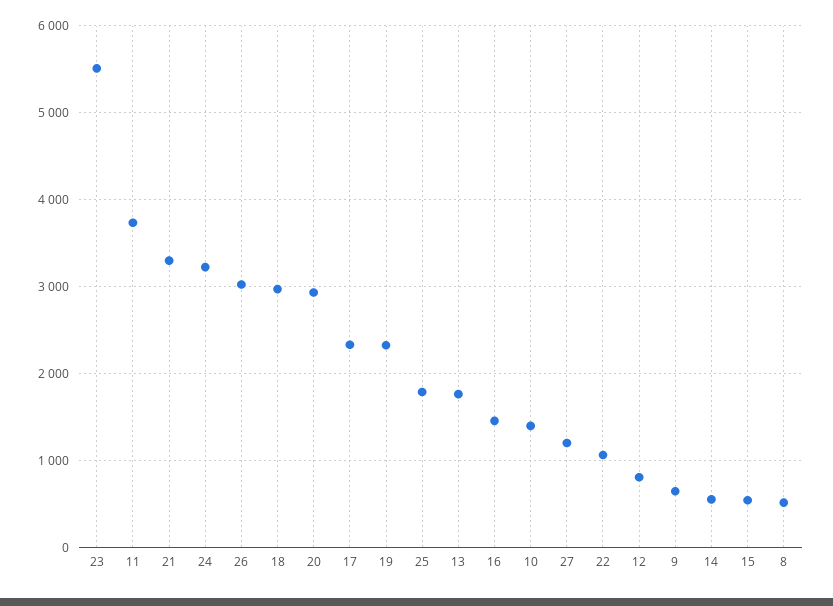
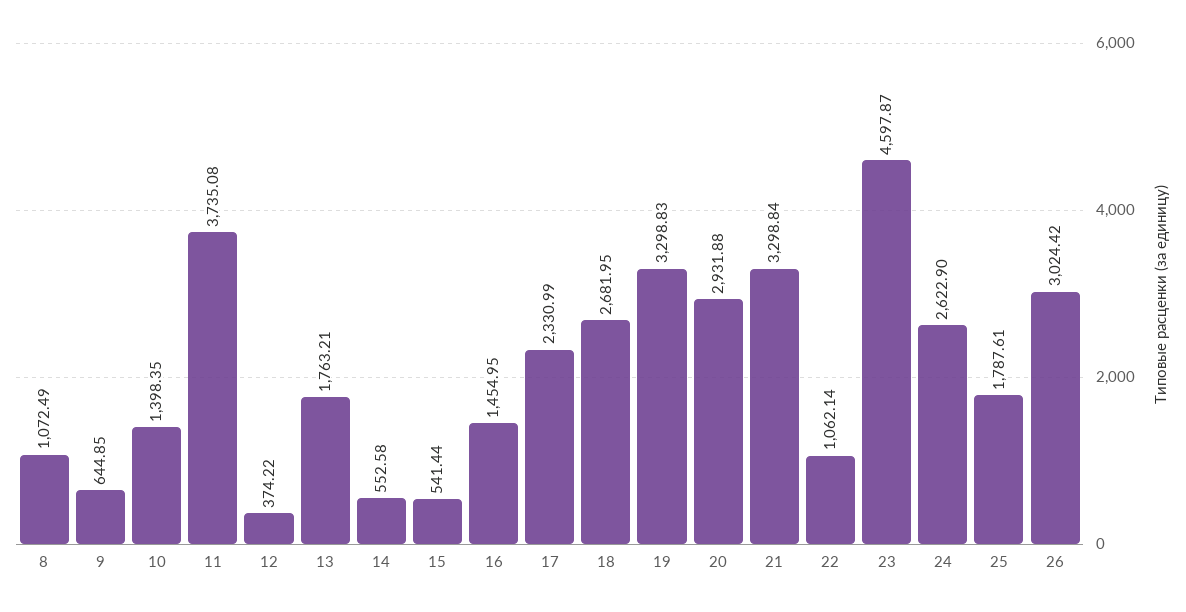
  {
-   "23": 5500,
+   "23": 4597.87,
    "11": 3735.08,
    "21": 3298.84,
-   "24": 3200,
+   "24": 2622.9,
    "26": 3024.42,
-   "18": 3000,
+   "18": 2681.95,
    "20": 2931.88,
    "17": 2330.99,
-   "19": 2300,
+   "19": 3298.83,
    "25": 1787.61,
    "13": 1763.21,
    "16": 1454.95,
    "10": 1398.35,
-   "27": 1200,
    "22": 1062.14,
-   "12": 800,
+   "12": 374.22,
    "9": 644.85,
    "14": 552.58,
    "15": 541.44,
-   "8": 500
+   "8": 1072.49
  }

